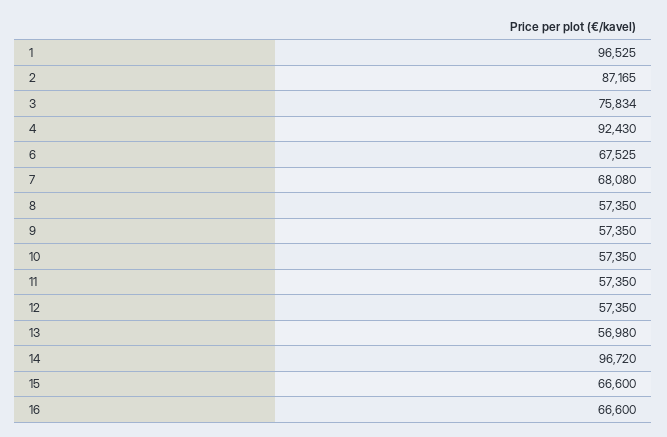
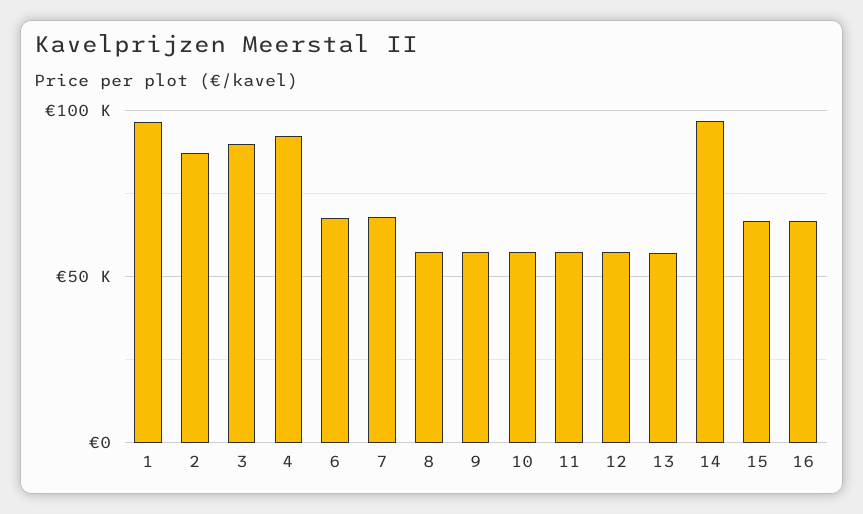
  {
    "1": 96525,
    "2": 87165,
-   "3": 75834,
+   "3": 90000,
    "4": 92430,
    "6": 67525,
    "7": 68080,
    "8": 57350,
    "9": 57350,
    "10": 57350,
    "11": 57350,
    "12": 57350,
    "13": 56980,
    "14": 96720,
    "15": 66600,
    "16": 66600
  }

